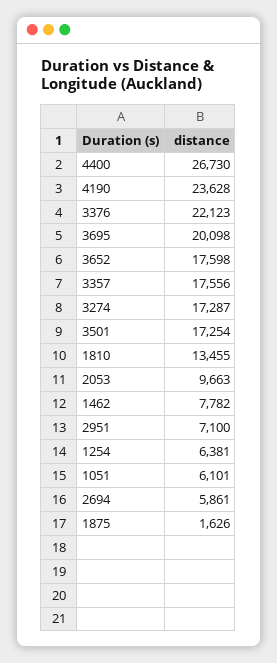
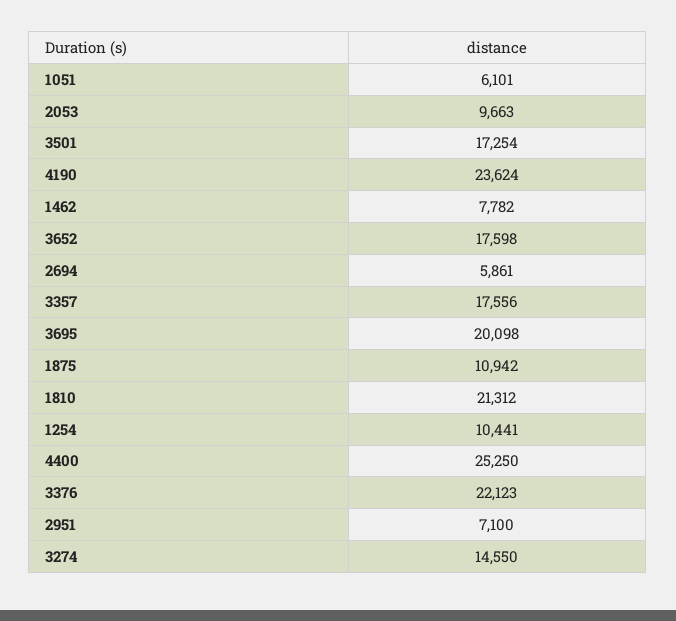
  {
-   "4400": 26730,
+   "4400": 25250,
-   "4190": 23628,
+   "4190": 23624,
    "3376": 22123,
    "3695": 20098,
    "3652": 17598,
    "3357": 17556,
-   "3274": 17287,
+   "3274": 14550,
    "3501": 17254,
-   "1810": 13455,
+   "1810": 21312,
    "2053": 9663,
    "1462": 7782,
    "2951": 7100,
-   "1254": 6381,
+   "1254": 10441,
    "1051": 6101,
    "2694": 5861,
-   "1875": 1626
+   "1875": 10942
  }

